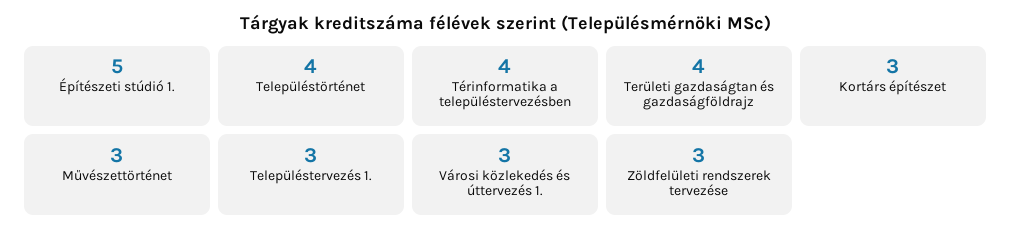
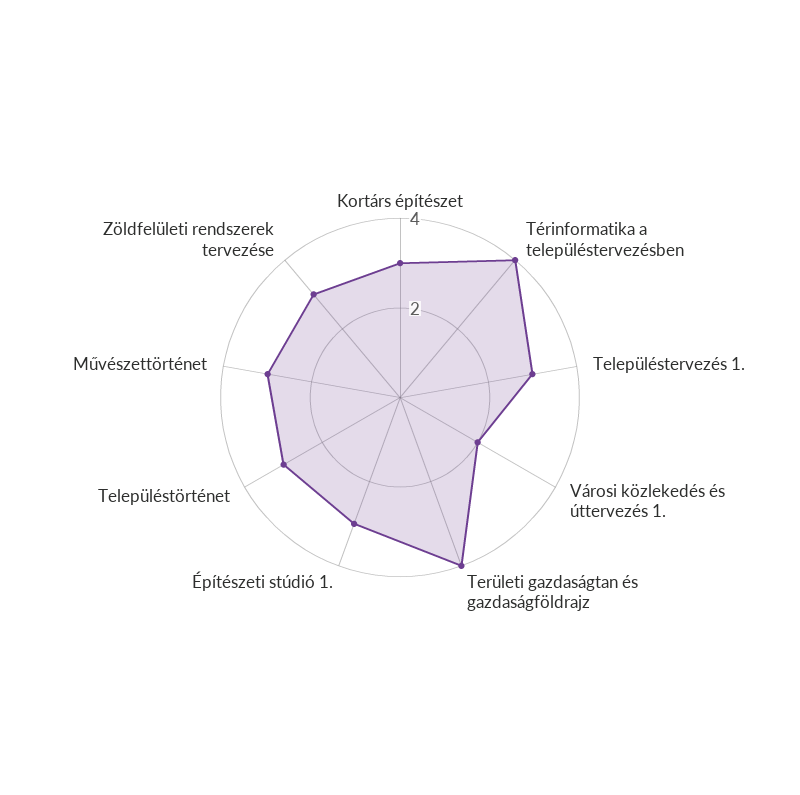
  {
-   "Építészeti stúdió 1.": 5,
+   "Építészeti stúdió 1.": 3,
-   "Településtörténet": 4,
+   "Településtörténet": 3,
    "Térinformatika a településtervezésben": 4,
    "Területi gazdaságtan és gazdaságföldrajz": 4,
    "Kortárs építészet": 3,
    "Művészettörténet": 3,
    "Településtervezés 1.": 3,
-   "Városi közlekedés és úttervezés 1.": 3,
+   "Városi közlekedés és úttervezés 1.": 2,
    "Zöldfelületi rendszerek tervezése": 3
  }

